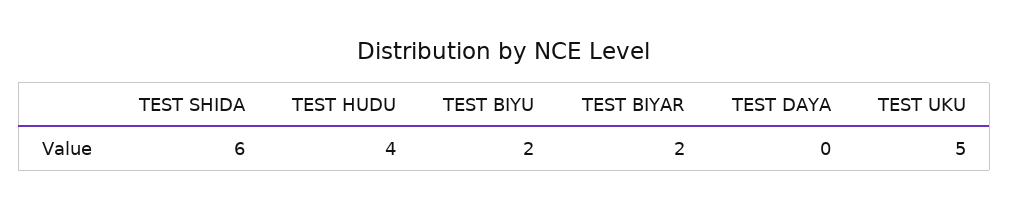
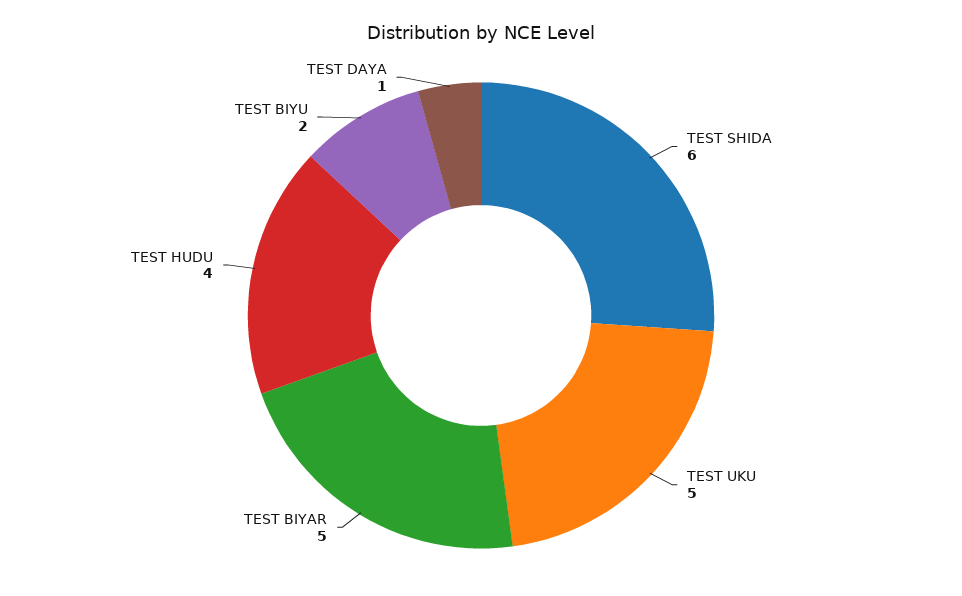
  {
    "TEST SHIDA": 6,
    "TEST HUDU": 4,
    "TEST BIYU": 2,
-   "TEST BIYAR": 2,
+   "TEST BIYAR": 5,
-   "TEST DAYA": 0,
+   "TEST DAYA": 1,
    "TEST UKU": 5
  }

